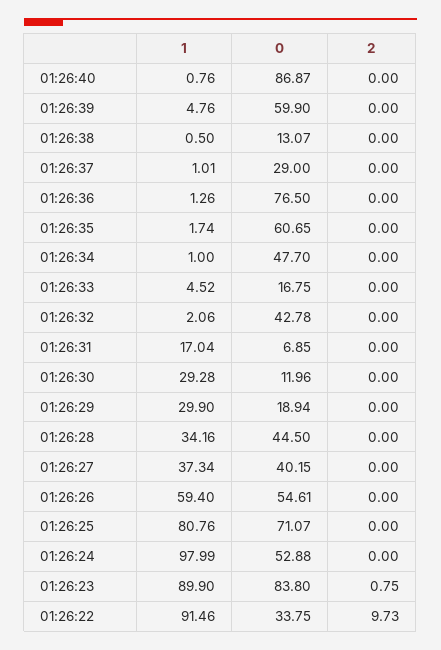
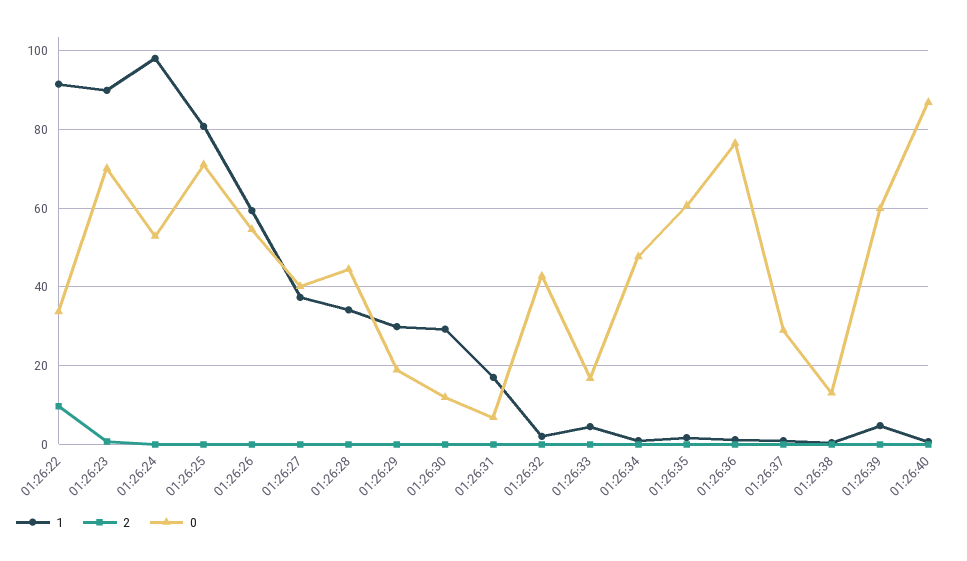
  {
    "1": {
      "01:26:40": 0.76,
      "01:26:39": 4.76,
      "01:26:38": 0.5,
      "01:26:37": 1.01,
      "01:26:36": 1.26,
      "01:26:35": 1.74,
      "01:26:34": 1,
      "01:26:33": 4.52,
      "01:26:32": 2.06,
      "01:26:31": 17.04,
      "01:26:30": 29.28,
      "01:26:29": 29.9,
      "01:26:28": 34.16,
      "01:26:27": 37.34,
      "01:26:26": 59.4,
      "01:26:25": 80.76,
      "01:26:24": 97.99,
      "01:26:23": 89.9,
      "01:26:22": 91.46
    },
    "0": {
      "01:26:40": 86.87,
      "01:26:39": 59.9,
      "01:26:38": 13.07,
      "01:26:37": 29,
      "01:26:36": 76.5,
      "01:26:35": 60.65,
      "01:26:34": 47.7,
      "01:26:33": 16.75,
      "01:26:32": 42.78,
      "01:26:31": 6.85,
      "01:26:30": 11.96,
      "01:26:29": 18.94,
      "01:26:28": 44.5,
      "01:26:27": 40.15,
      "01:26:26": 54.61,
      "01:26:25": 71.07,
      "01:26:24": 52.88,
-     "01:26:23": 83.8,
+     "01:26:23": 70,
      "01:26:22": 33.75
    },
    "2": {
      "01:26:40": 0,
      "01:26:39": 0,
      "01:26:38": 0,
      "01:26:37": 0,
      "01:26:36": 0,
      "01:26:35": 0,
      "01:26:34": 0,
      "01:26:33": 0,
      "01:26:32": 0,
      "01:26:31": 0,
      "01:26:30": 0,
      "01:26:29": 0,
      "01:26:28": 0,
      "01:26:27": 0,
      "01:26:26": 0,
      "01:26:25": 0,
      "01:26:24": 0,
      "01:26:23": 0.75,
      "01:26:22": 9.73
    }
  }

